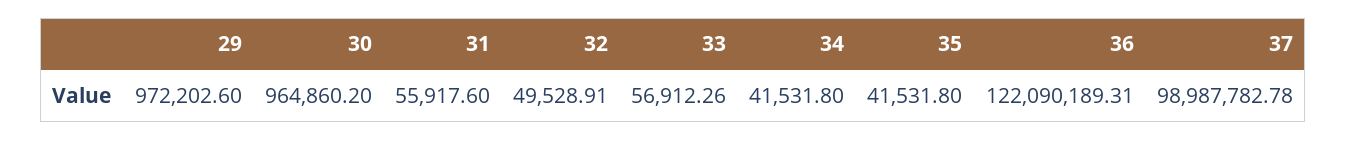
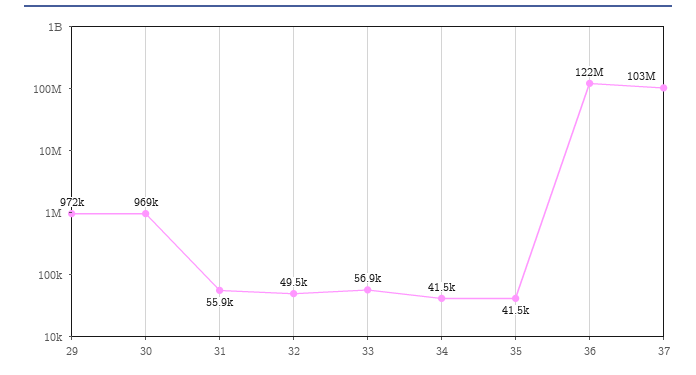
  {
    "29": 972202.6,
-   "30": 964860.2,
+   "30": 969000,
    "31": 55917.6,
    "32": 49528.91,
    "33": 56912.26,
    "34": 41531.8,
    "35": 41531.8,
    "36": 122090189.31,
-   "37": 98987782.78
+   "37": 103000000
  }

